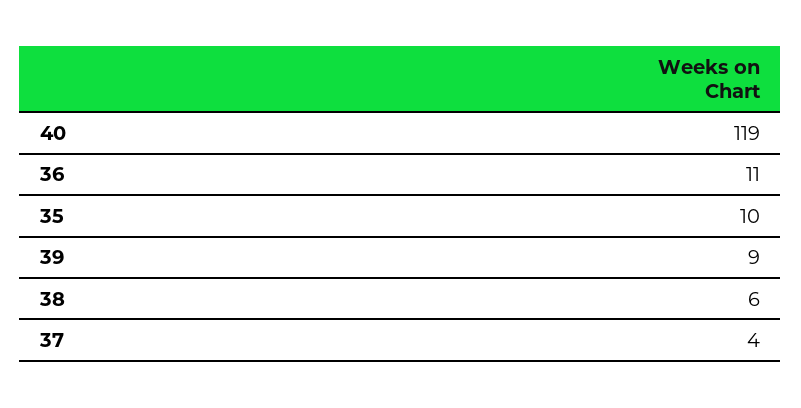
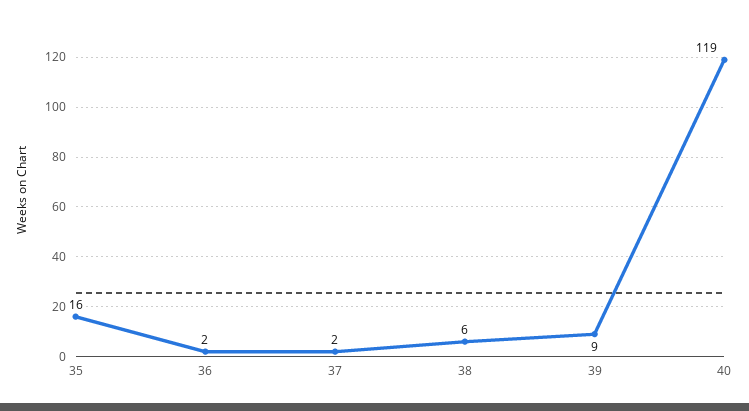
  {
    "40": 119,
-   "36": 11,
+   "36": 2,
-   "35": 10,
+   "35": 16,
    "39": 9,
    "38": 6,
-   "37": 4
+   "37": 2
  }

